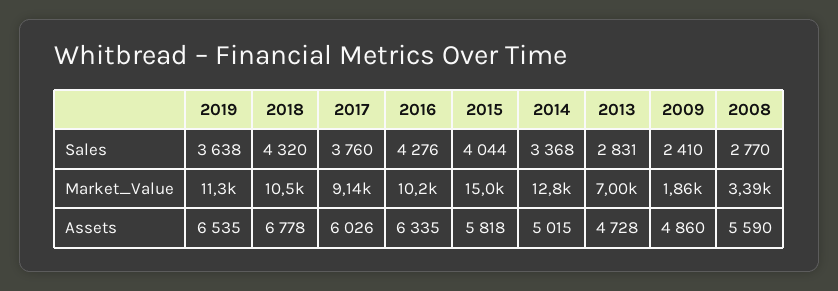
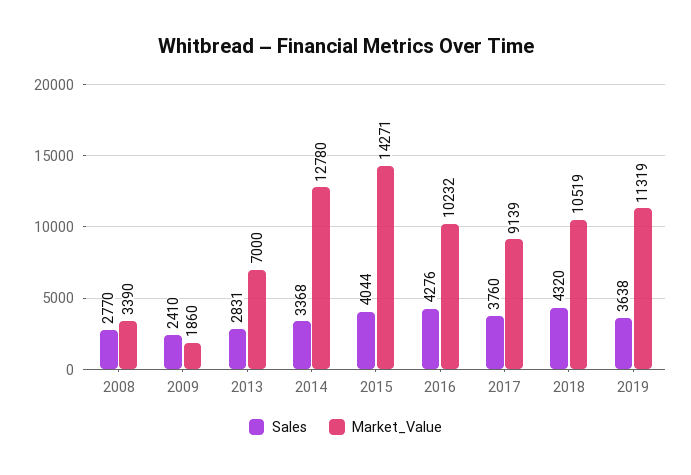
  {
    "Sales": {
      "2019": 3638,
      "2018": 4320,
      "2017": 3760,
      "2016": 4276,
      "2015": 4044,
      "2014": 3368,
      "2013": 2831,
      "2009": 2410,
      "2008": 2770
    },
    "Market_Value": {
      "2019": 11319,
      "2018": 10519,
      "2017": 9139,
      "2016": 10232,
-     "2015": 15000,
+     "2015": 14271,
      "2014": 12780,
      "2013": 7000,
      "2009": 1860,
      "2008": 3390
-   },
+   }
-   "Assets": {
-     "2019": 6535,
-     "2018": 6778,
-     "2017": 6026,
-     "2016": 6335,
-     "2015": 5818,
-     "2014": 5015,
-     "2013": 4728,
-     "2009": 4860,
-     "2008": 5590
-   }
  }

